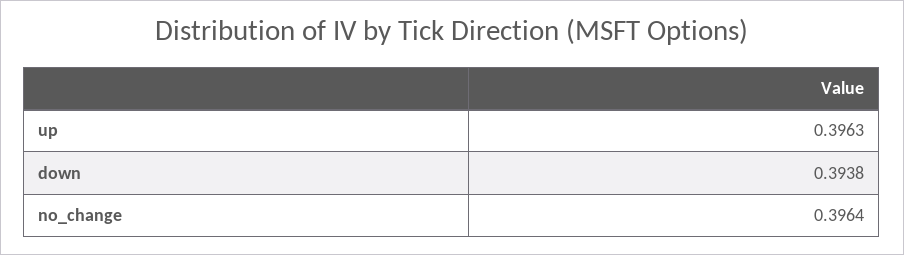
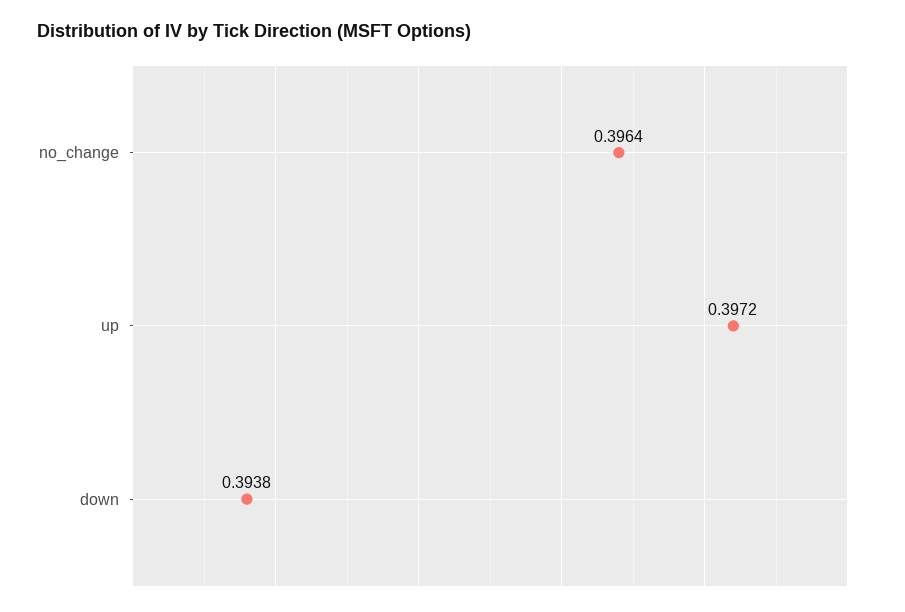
  {
-   "up": 0.3963,
+   "up": 0.3972,
    "down": 0.3938,
    "no_change": 0.3964
  }

